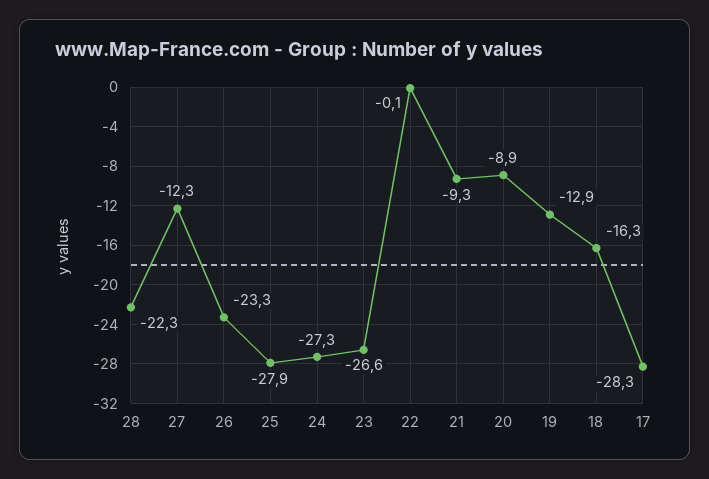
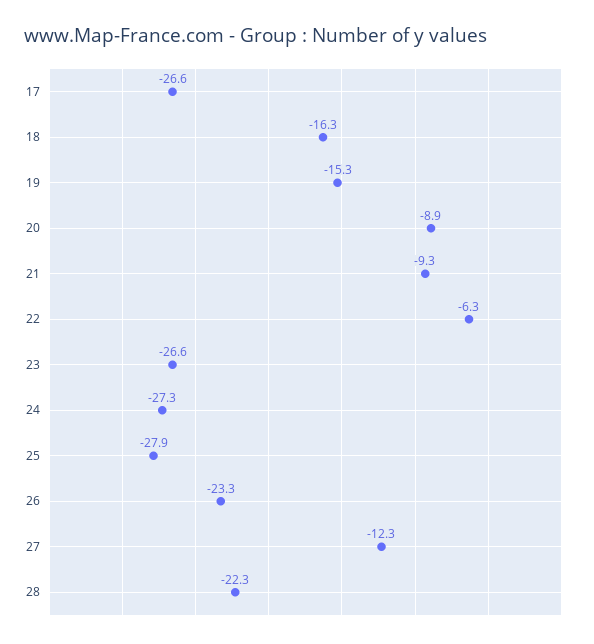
  {
    "28": -22.3,
    "27": -12.3,
    "26": -23.3,
    "25": -27.9,
    "24": -27.3,
    "23": -26.6,
-   "22": -0.1,
+   "22": -6.3,
    "21": -9.3,
    "20": -8.9,
-   "19": -12.9,
+   "19": -15.3,
    "18": -16.3,
-   "17": -28.3
+   "17": -26.6
  }

